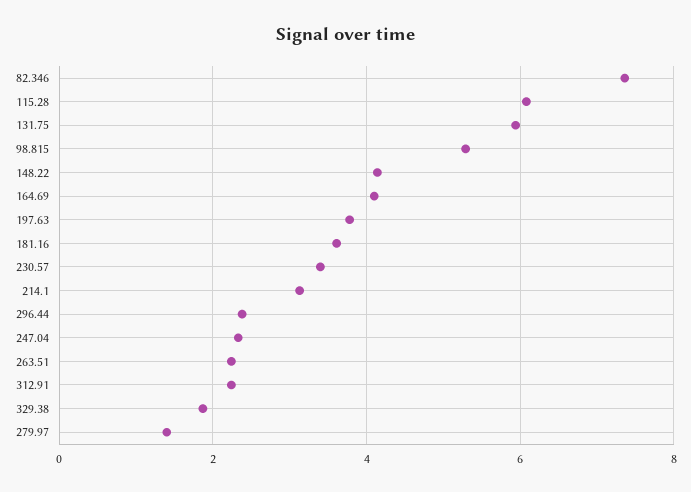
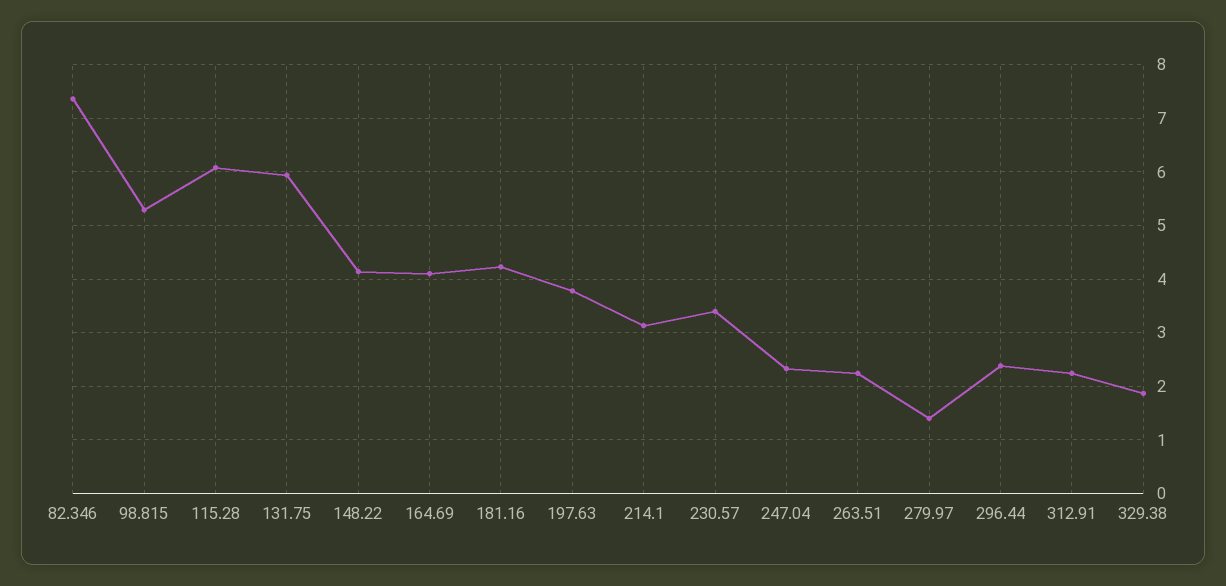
  {
    "82.346": 7.4,
    "115.28": 6,
    "131.75": 6,
    "98.815": 5.2,
    "148.22": 4.2,
    "164.69": 4.2,
    "197.63": 3.8,
-   "181.16": 3.6,
+   "181.16": 4.2,
    "230.57": 3.4,
    "214.1": 3.2,
    "296.44": 2.4,
    "247.04": 2.4,
    "263.51": 2.2,
    "312.91": 2.2,
    "329.38": 1.8,
    "279.97": 1.4
  }

